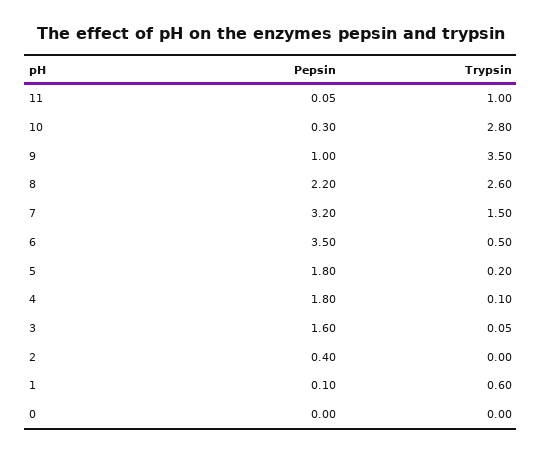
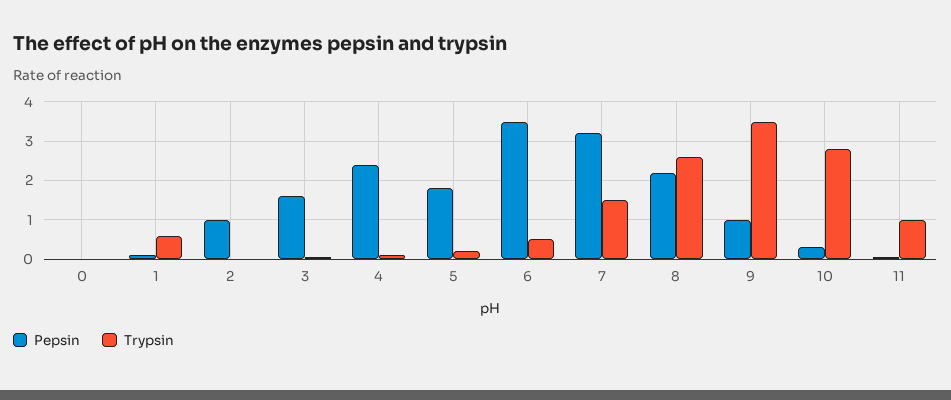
  {
    "Pepsin": {
      "11": 0.05,
      "10": 0.3,
      "9": 1,
      "8": 2.2,
      "7": 3.2,
      "6": 3.5,
      "5": 1.8,
-     "4": 1.8,
+     "4": 2.4,
      "3": 1.6,
-     "2": 0.4,
+     "2": 1,
      "1": 0.1,
      "0": 0
    },
    "Trypsin": {
      "11": 1,
      "10": 2.8,
      "9": 3.5,
      "8": 2.6,
      "7": 1.5,
      "6": 0.5,
      "5": 0.2,
      "4": 0.1,
      "3": 0.05,
      "2": 0,
      "1": 0.6,
      "0": 0
    }
  }

